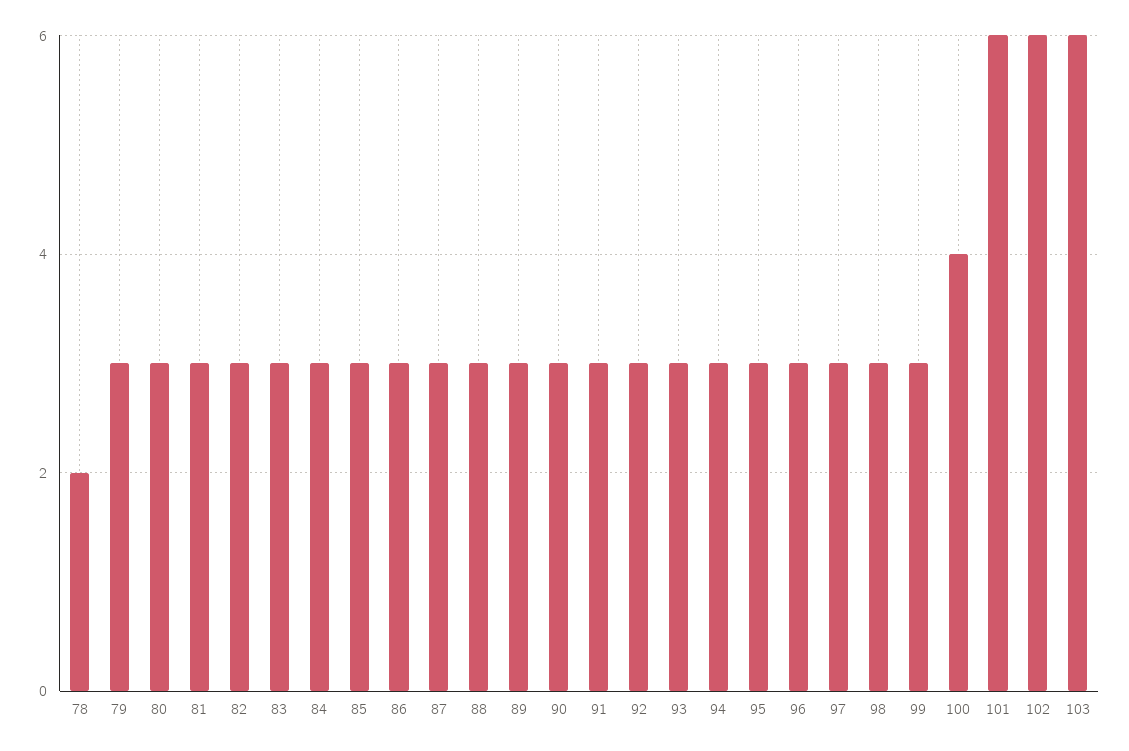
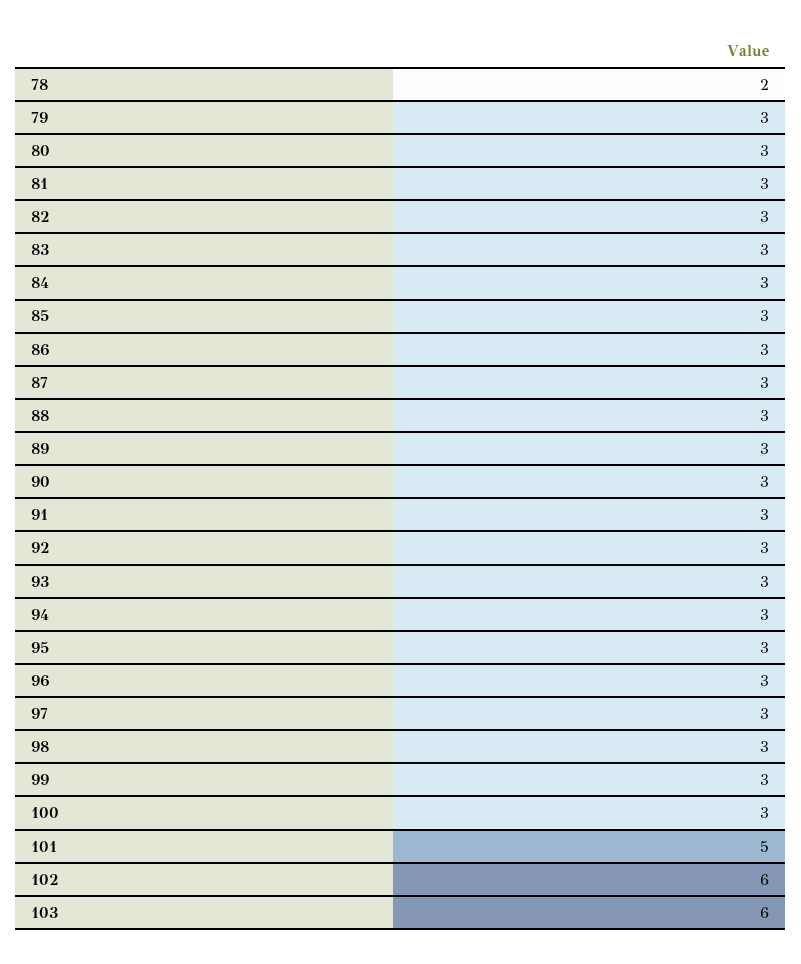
  {
    "78": 2,
    "79": 3,
    "80": 3,
    "81": 3,
    "82": 3,
    "83": 3,
    "84": 3,
    "85": 3,
    "86": 3,
    "87": 3,
    "88": 3,
    "89": 3,
    "90": 3,
    "91": 3,
    "92": 3,
    "93": 3,
    "94": 3,
    "95": 3,
    "96": 3,
    "97": 3,
    "98": 3,
    "99": 3,
-   "100": 4,
+   "100": 3,
-   "101": 6,
+   "101": 5,
    "102": 6,
    "103": 6
  }

